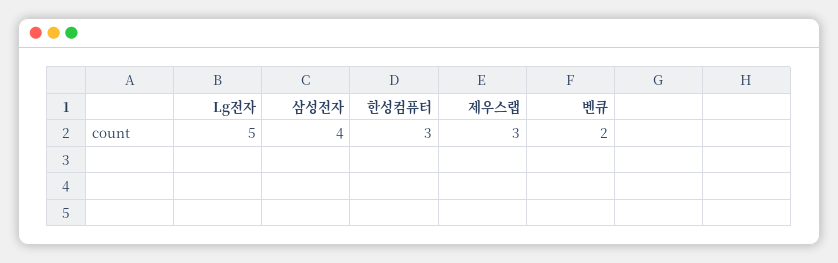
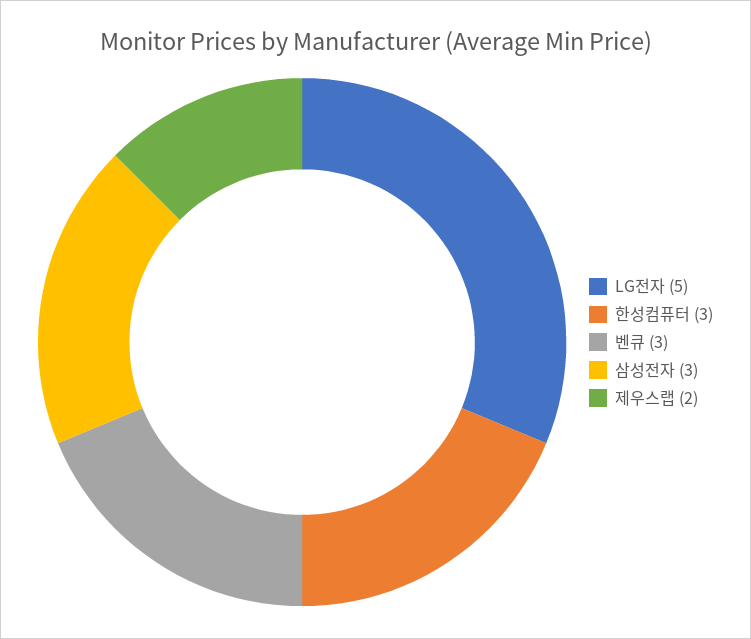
  {
    "Lg전자": 5,
-   "삼성전자": 4,
+   "삼성전자": 3,
    "한성컴퓨터": 3,
-   "제우스랩": 3,
+   "제우스랩": 2,
-   "벤큐": 2
+   "벤큐": 3
  }

